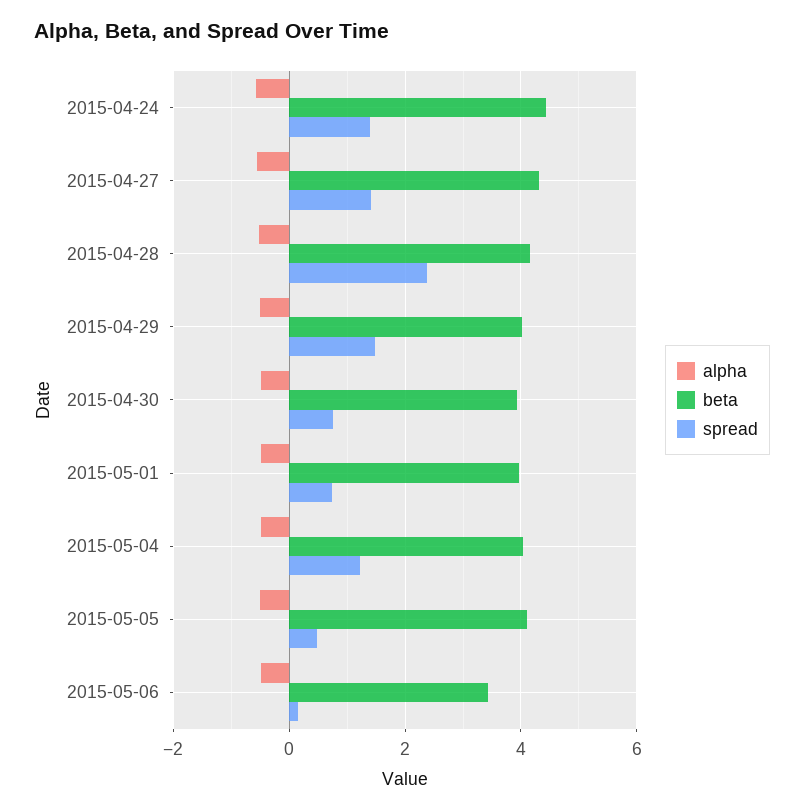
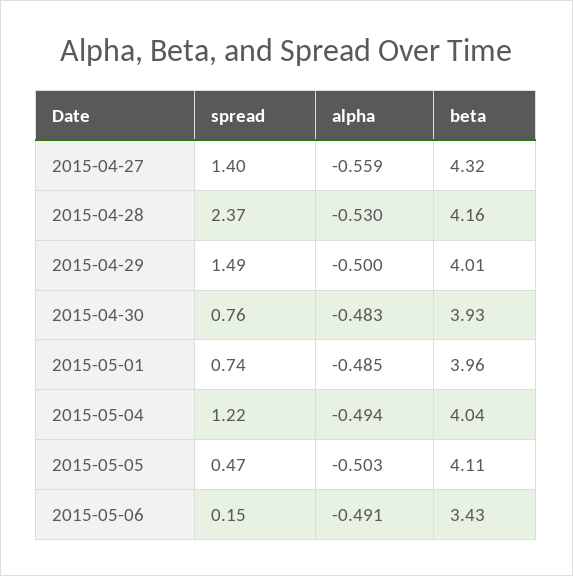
  {
    "alpha": {
-     "2015-04-24": -0.6,
      "2015-04-27": -0.559,
      "2015-04-28": -0.53,
      "2015-04-29": -0.5,
      "2015-04-30": -0.483,
      "2015-05-01": -0.485,
      "2015-05-04": -0.494,
      "2015-05-05": -0.503,
      "2015-05-06": -0.491
    },
    "beta": {
-     "2015-04-24": 4.4,
      "2015-04-27": 4.32,
      "2015-04-28": 4.16,
      "2015-04-29": 4.01,
      "2015-04-30": 3.93,
      "2015-05-01": 3.96,
      "2015-05-04": 4.04,
      "2015-05-05": 4.11,
      "2015-05-06": 3.43
    },
    "spread": {
-     "2015-04-24": 1.4,
      "2015-04-27": 1.4,
      "2015-04-28": 2.37,
      "2015-04-29": 1.49,
      "2015-04-30": 0.76,
      "2015-05-01": 0.74,
      "2015-05-04": 1.22,
      "2015-05-05": 0.47,
      "2015-05-06": 0.15
    }
  }

